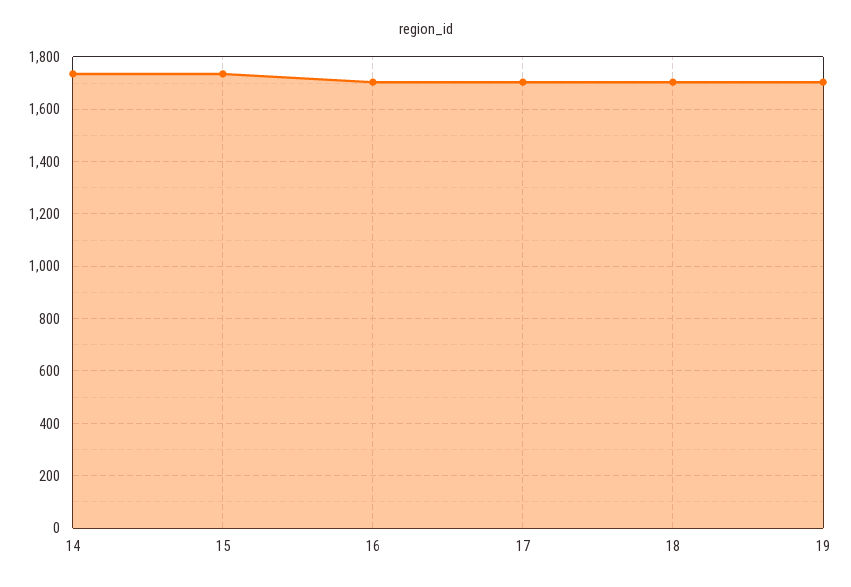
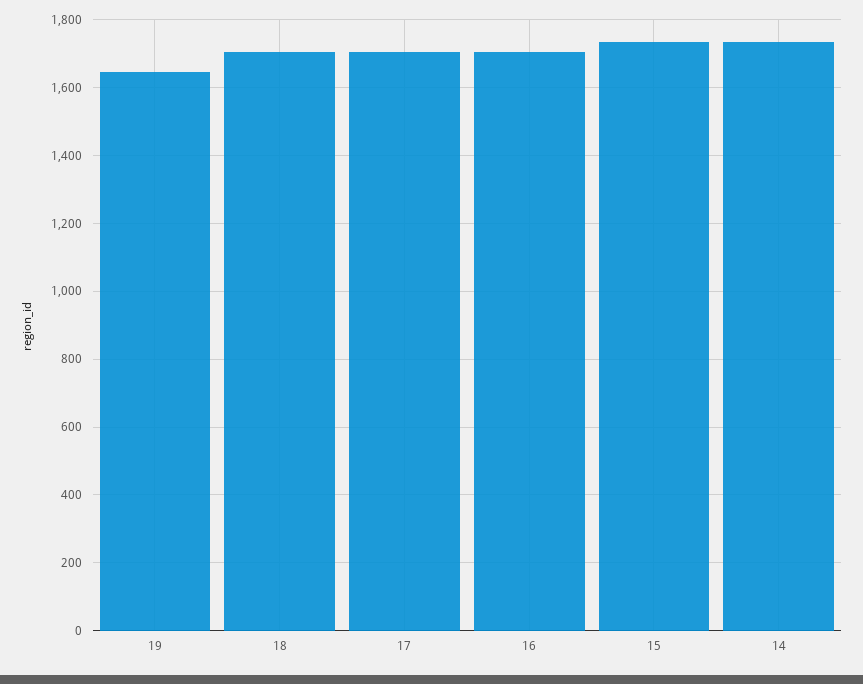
  {
    "14": 1740,
    "15": 1740,
    "16": 1700,
    "17": 1700,
    "18": 1700,
-   "19": 1700
+   "19": 1640
  }

